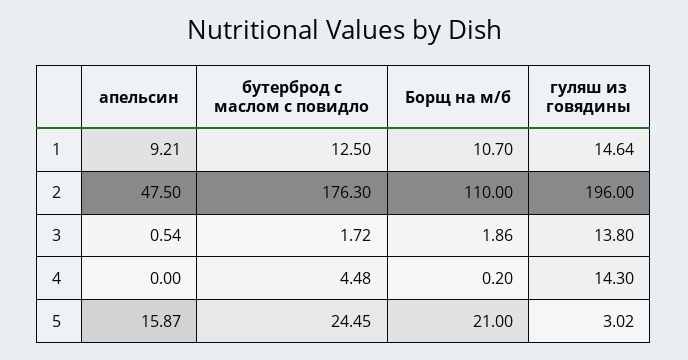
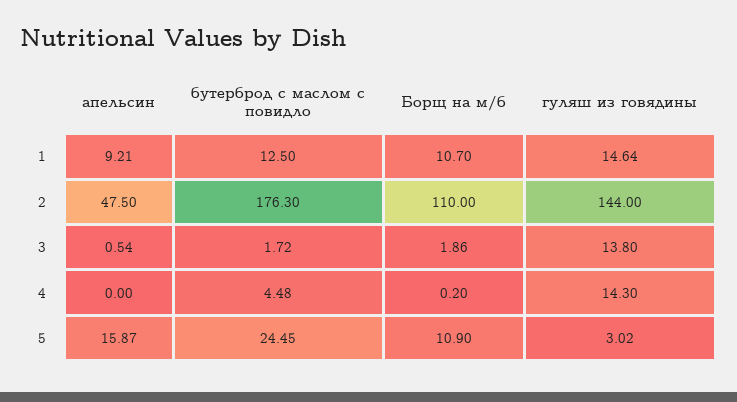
  {
    "апельсин": {
      "1": 9.21,
      "2": 47.5,
      "3": 0.54,
      "4": 0,
      "5": 15.87
    },
    "бутерброд с маслом с повидло": {
      "1": 12.5,
      "2": 176.3,
      "3": 1.72,
      "4": 4.48,
      "5": 24.45
    },
    "Борщ на м/б": {
      "1": 10.7,
      "2": 110,
      "3": 1.86,
      "4": 0.2,
-     "5": 21
+     "5": 10.9
    },
    "гуляш из говядины": {
      "1": 14.64,
-     "2": 196,
+     "2": 144,
      "3": 13.8,
      "4": 14.3,
      "5": 3.02
    }
  }

